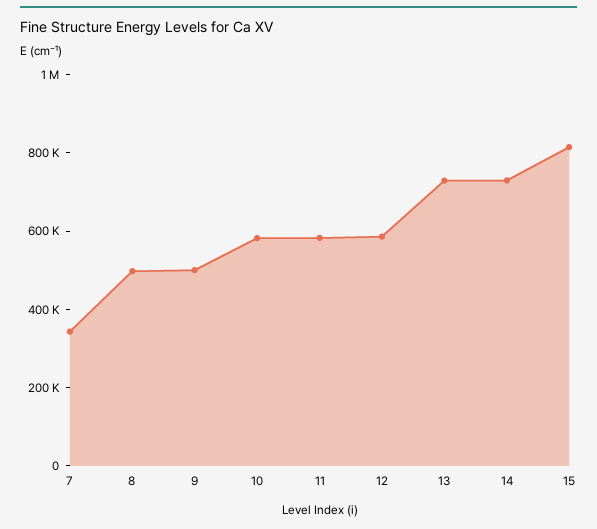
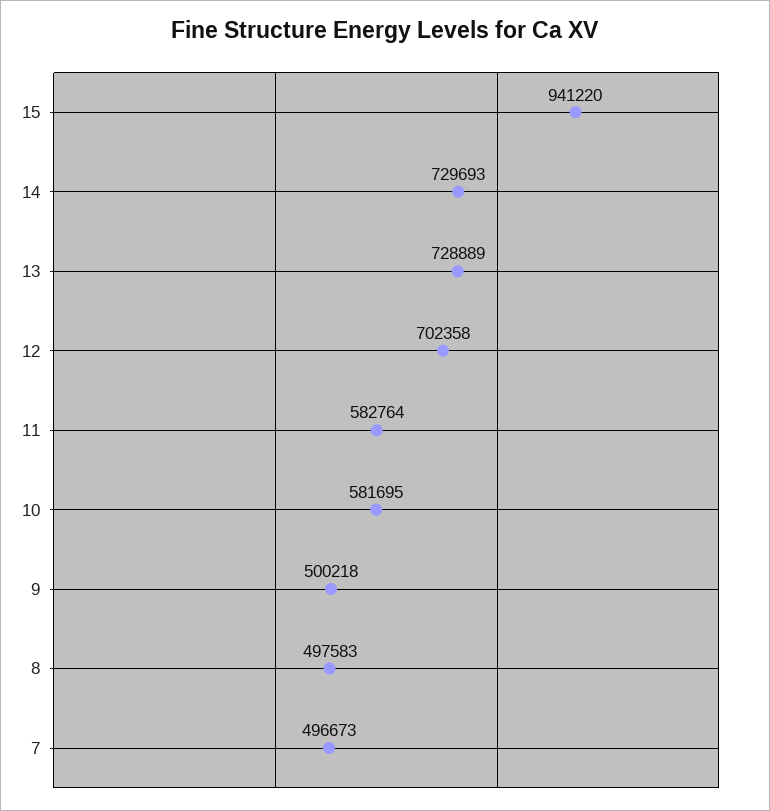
  {
-   "7": 350000,
+   "7": 496673,
    "8": 497583,
    "9": 500218,
    "10": 581695,
    "11": 582764,
-   "12": 600000,
+   "12": 702358,
    "13": 728889,
    "14": 729693,
-   "15": 800000
+   "15": 941220
  }

